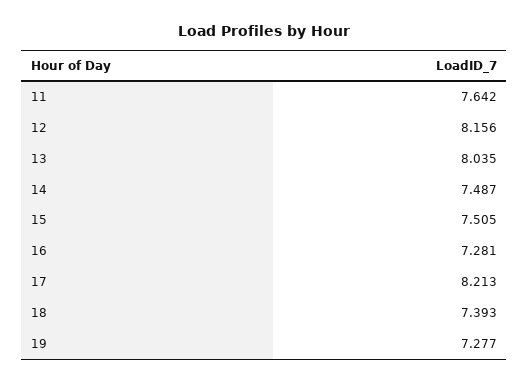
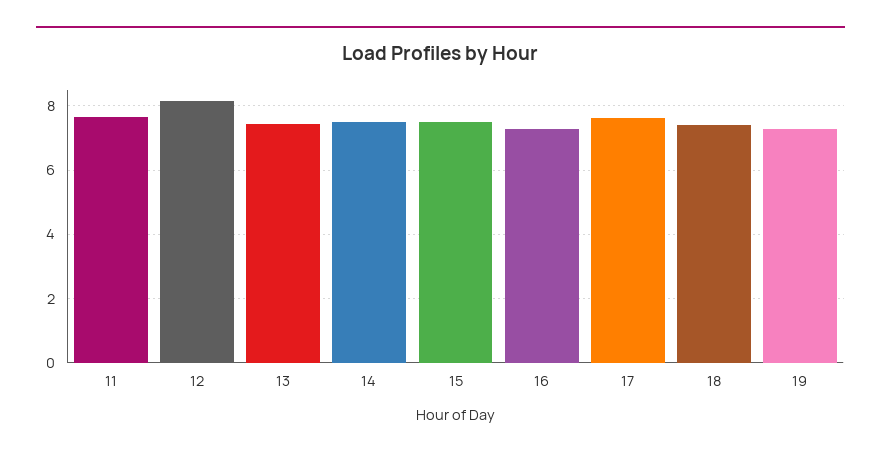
  {
    "11": 7.642,
    "12": 8.156,
-   "13": 8.035,
+   "13": 7.4,
    "14": 7.487,
    "15": 7.505,
    "16": 7.281,
-   "17": 8.213,
+   "17": 7.6,
    "18": 7.393,
    "19": 7.277
  }

